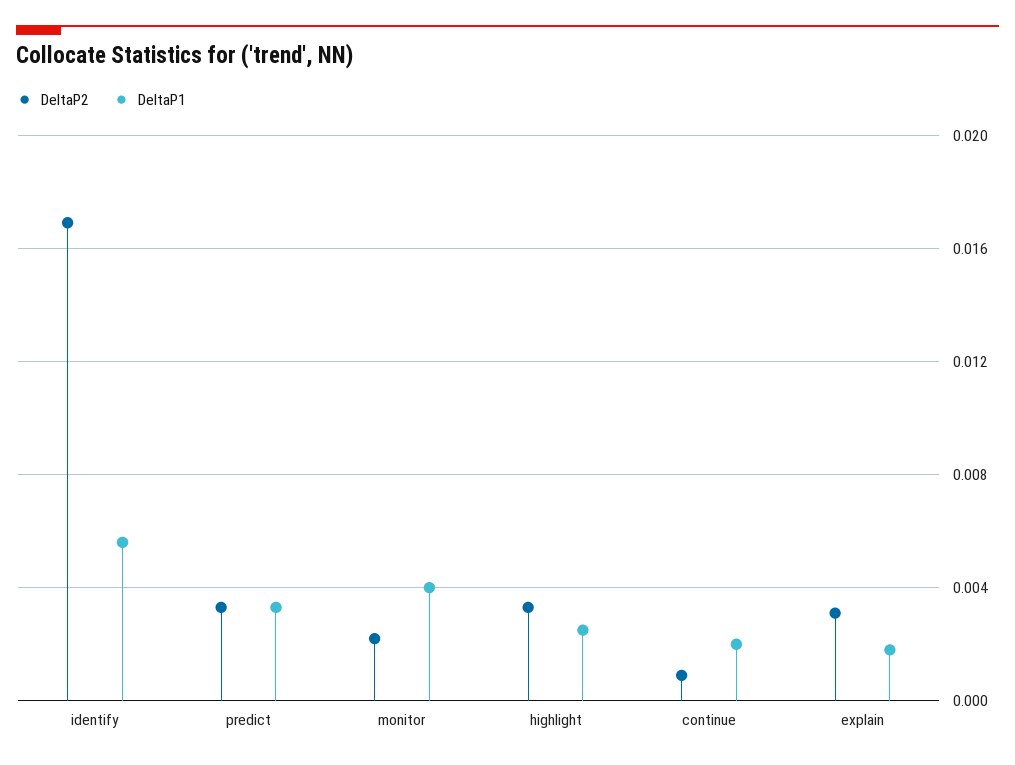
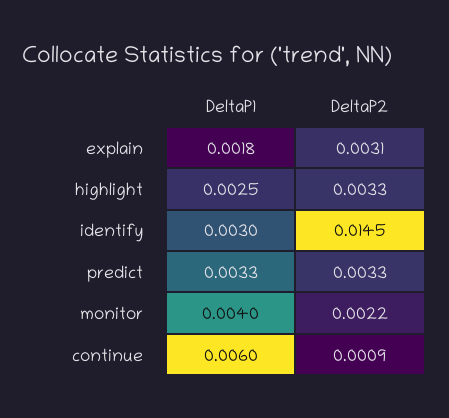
  {
    "DeltaP2": {
-     "identify": 0.017,
+     "identify": 0.0145,
      "predict": 0.0033,
      "monitor": 0.0022,
      "highlight": 0.0033,
      "continue": 0.0009,
      "explain": 0.0031
    },
    "DeltaP1": {
-     "identify": 0.0055,
+     "identify": 0.003,
      "predict": 0.0033,
      "monitor": 0.004,
      "highlight": 0.0025,
-     "continue": 0.002,
+     "continue": 0.006,
      "explain": 0.0018
    }
  }

